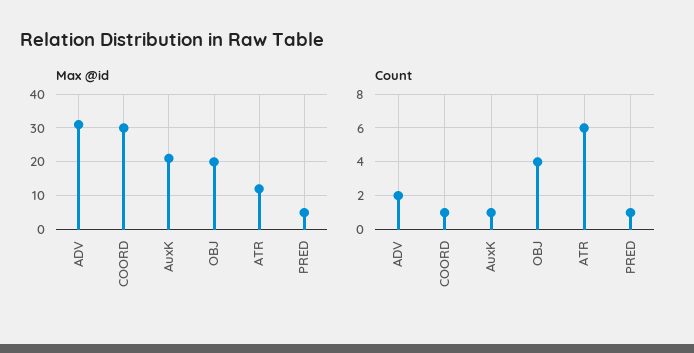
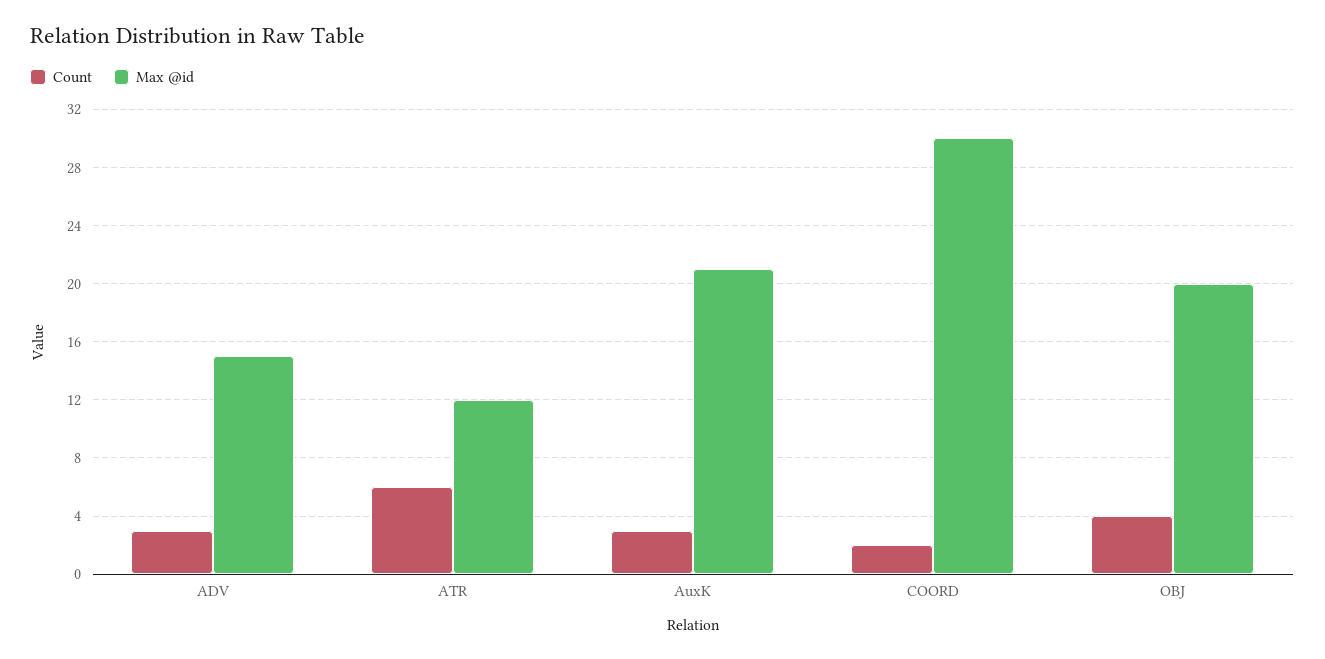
  {
    "Max @id": {
-     "ADV": 30,
+     "ADV": 15,
      "COORD": 30,
      "AuxK": 21,
      "OBJ": 20,
-     "ATR": 12,
+     "ATR": 12
-     "PRED": 5
    },
    "Count": {
-     "ADV": 2,
+     "ADV": 3,
-     "COORD": 1,
+     "COORD": 2,
-     "AuxK": 1,
+     "AuxK": 3,
      "OBJ": 4,
-     "ATR": 6,
+     "ATR": 6
-     "PRED": 1
    }
  }

